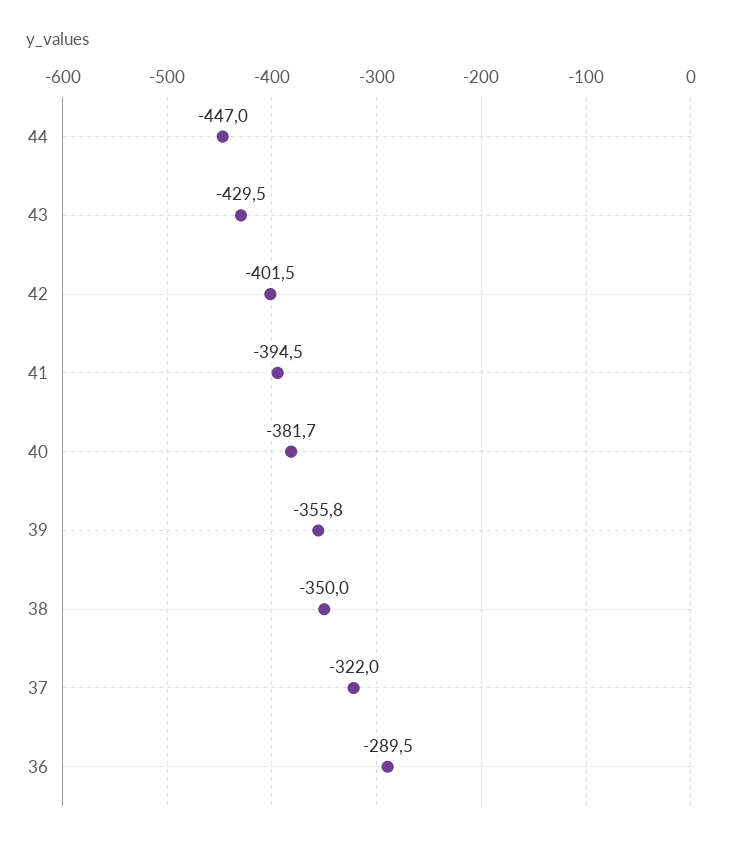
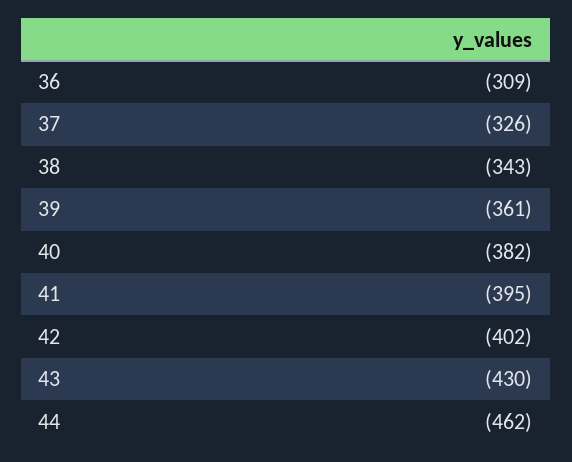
  {
-   "44": -447,
+   "44": -462,
    "43": -429.5,
    "42": -401.5,
    "41": -394.5,
    "40": -381.7,
-   "39": -355.8,
+   "39": -361,
-   "38": -350,
+   "38": -343,
-   "37": -322,
+   "37": -326,
-   "36": -289.5
+   "36": -309
  }

